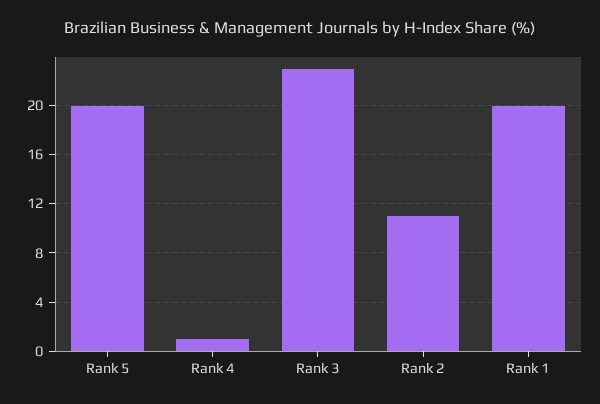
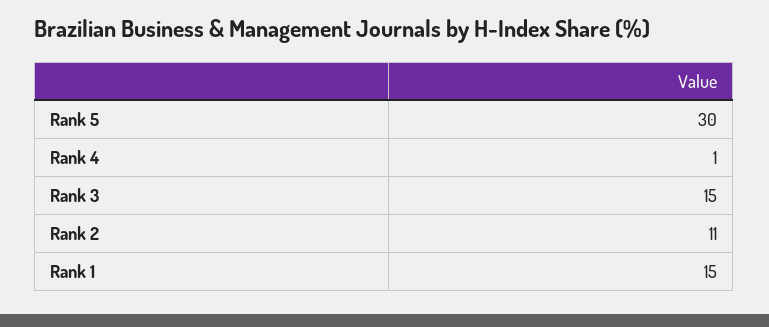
  {
-   "Rank 5": 20,
+   "Rank 5": 30,
    "Rank 4": 1,
-   "Rank 3": 23,
+   "Rank 3": 15,
    "Rank 2": 11,
-   "Rank 1": 20
+   "Rank 1": 15
  }

